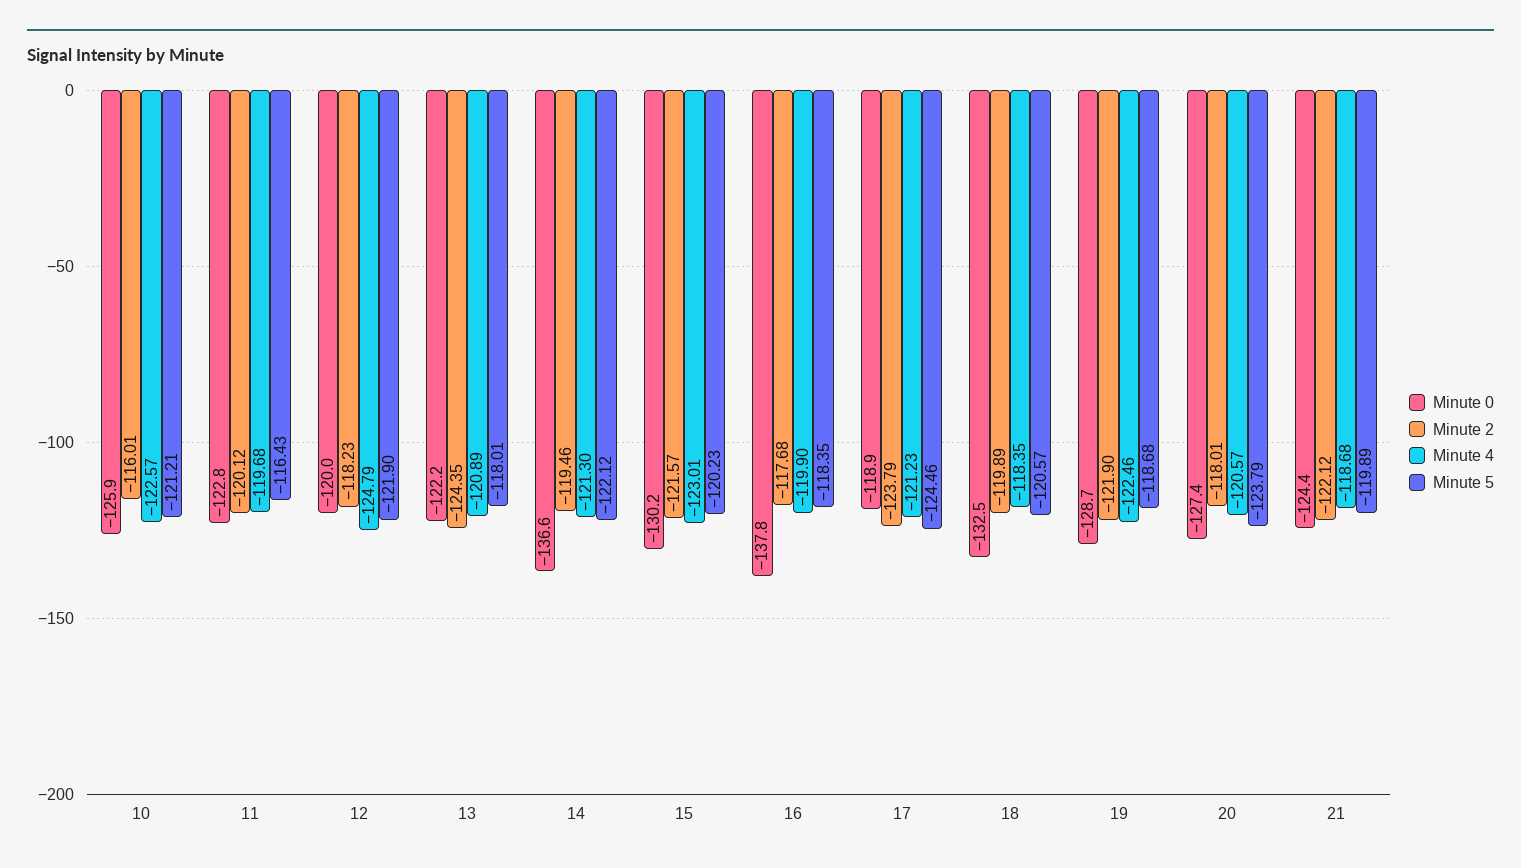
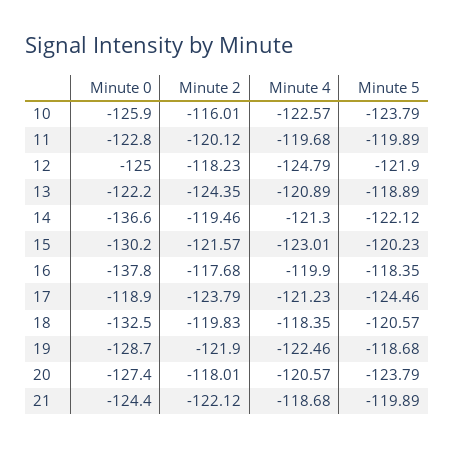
  {
    "Minute 0": {
      "10": -125.9,
      "11": -122.8,
-     "12": -120,
+     "12": -125,
      "13": -122.2,
      "14": -136.6,
      "15": -130.2,
      "16": -137.8,
      "17": -118.9,
      "18": -132.5,
      "19": -128.7,
      "20": -127.4,
      "21": -124.4
    },
    "Minute 2": {
      "10": -116.01,
      "11": -120.12,
      "12": -118.23,
      "13": -124.35,
      "14": -119.46,
      "15": -121.57,
      "16": -117.68,
      "17": -123.79,
-     "18": -119.89,
+     "18": -119.83,
      "19": -121.9,
      "20": -118.01,
      "21": -122.12
    },
    "Minute 4": {
      "10": -122.57,
      "11": -119.68,
      "12": -124.79,
      "13": -120.89,
      "14": -121.3,
      "15": -123.01,
      "16": -119.9,
      "17": -121.23,
      "18": -118.35,
      "19": -122.46,
      "20": -120.57,
      "21": -118.68
    },
    "Minute 5": {
-     "10": -121.21,
+     "10": -123.79,
-     "11": -116.43,
+     "11": -119.89,
      "12": -121.9,
-     "13": -118.01,
+     "13": -118.89,
      "14": -122.12,
      "15": -120.23,
      "16": -118.35,
      "17": -124.46,
      "18": -120.57,
      "19": -118.68,
      "20": -123.79,
      "21": -119.89
    }
  }

